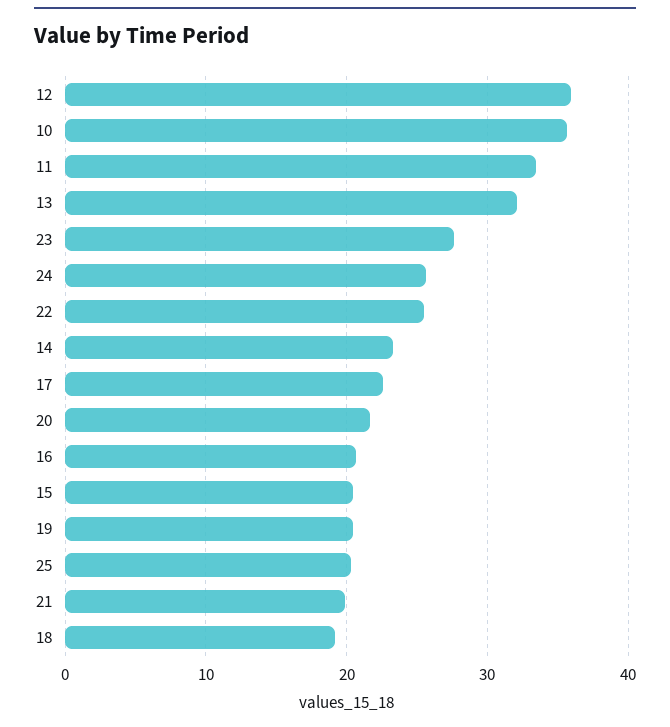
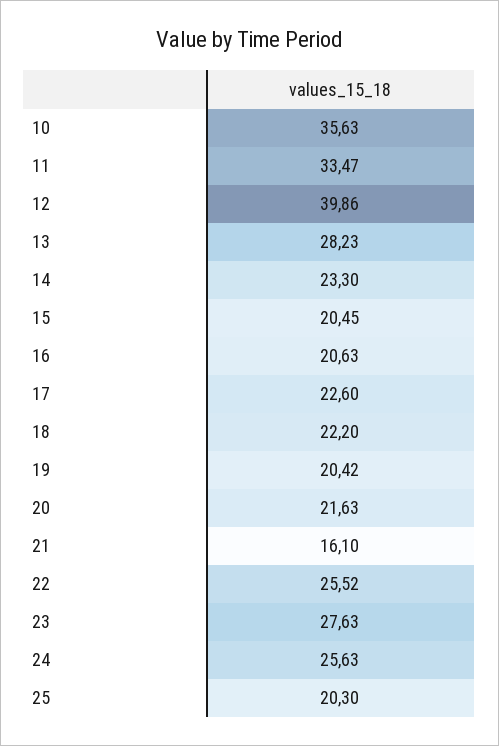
  {
-   "12": 36,
+   "12": 39.86,
    "10": 35.63,
    "11": 33.47,
-   "13": 32,
+   "13": 28.23,
    "23": 27.63,
    "24": 25.63,
    "22": 25.52,
    "14": 23.3,
    "17": 22.6,
    "20": 21.63,
    "16": 20.63,
    "15": 20.45,
    "19": 20.42,
    "25": 20.3,
-   "21": 20,
+   "21": 16.1,
-   "18": 19
+   "18": 22.2
  }

